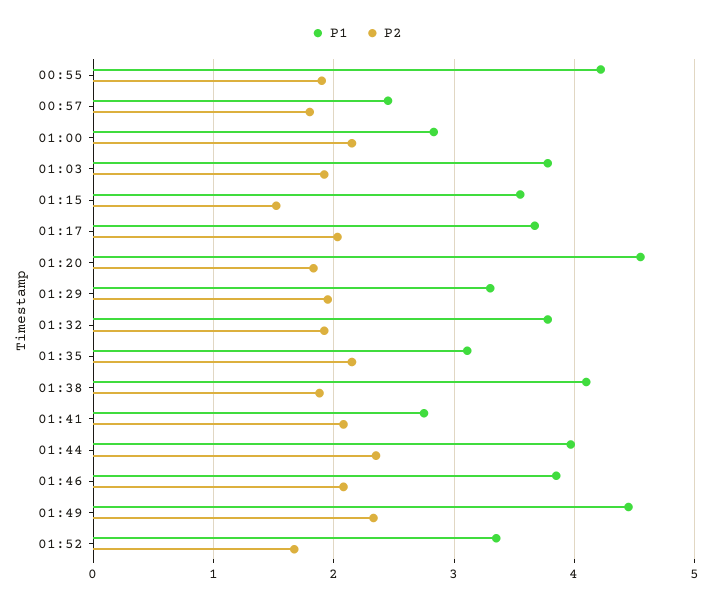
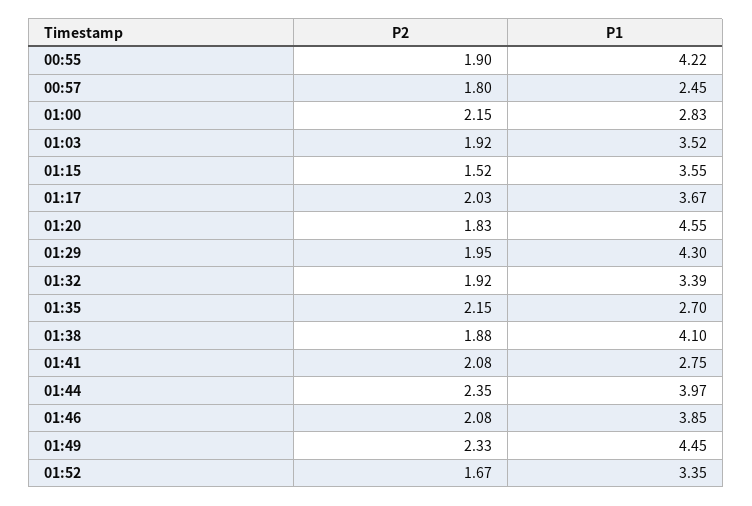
  {
    "P1": {
      "00:55": 4.22,
      "00:57": 2.45,
      "01:00": 2.83,
-     "01:03": 3.8,
+     "01:03": 3.52,
      "01:15": 3.55,
      "01:17": 3.67,
      "01:20": 4.55,
-     "01:29": 3.3,
+     "01:29": 4.3,
-     "01:32": 3.8,
+     "01:32": 3.39,
-     "01:35": 3.1,
+     "01:35": 2.7,
      "01:38": 4.1,
      "01:41": 2.75,
      "01:44": 3.97,
      "01:46": 3.85,
      "01:49": 4.45,
      "01:52": 3.35
    },
    "P2": {
      "00:55": 1.9,
      "00:57": 1.8,
      "01:00": 2.15,
      "01:03": 1.92,
      "01:15": 1.52,
      "01:17": 2.03,
      "01:20": 1.83,
      "01:29": 1.95,
      "01:32": 1.92,
      "01:35": 2.15,
      "01:38": 1.88,
      "01:41": 2.08,
      "01:44": 2.35,
      "01:46": 2.08,
      "01:49": 2.33,
      "01:52": 1.67
    }
  }

